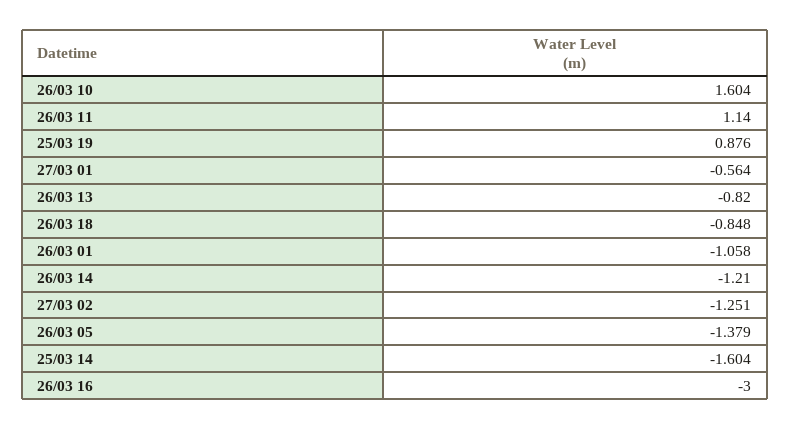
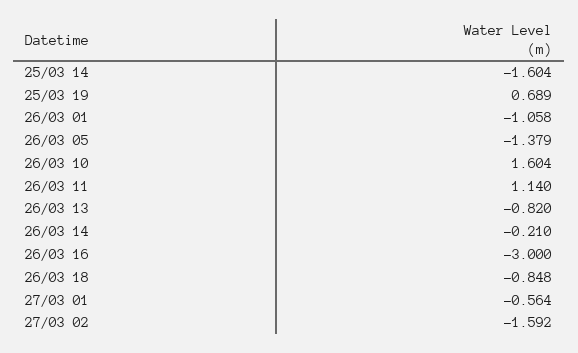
  {
    "26/03 10": 1.604,
    "26/03 11": 1.14,
-   "25/03 19": 0.876,
+   "25/03 19": 0.689,
    "27/03 01": -0.564,
    "26/03 13": -0.82,
    "26/03 18": -0.848,
    "26/03 01": -1.058,
-   "26/03 14": -1.21,
+   "26/03 14": -0.21,
-   "27/03 02": -1.251,
+   "27/03 02": -1.592,
    "26/03 05": -1.379,
    "25/03 14": -1.604,
    "26/03 16": -3
  }

